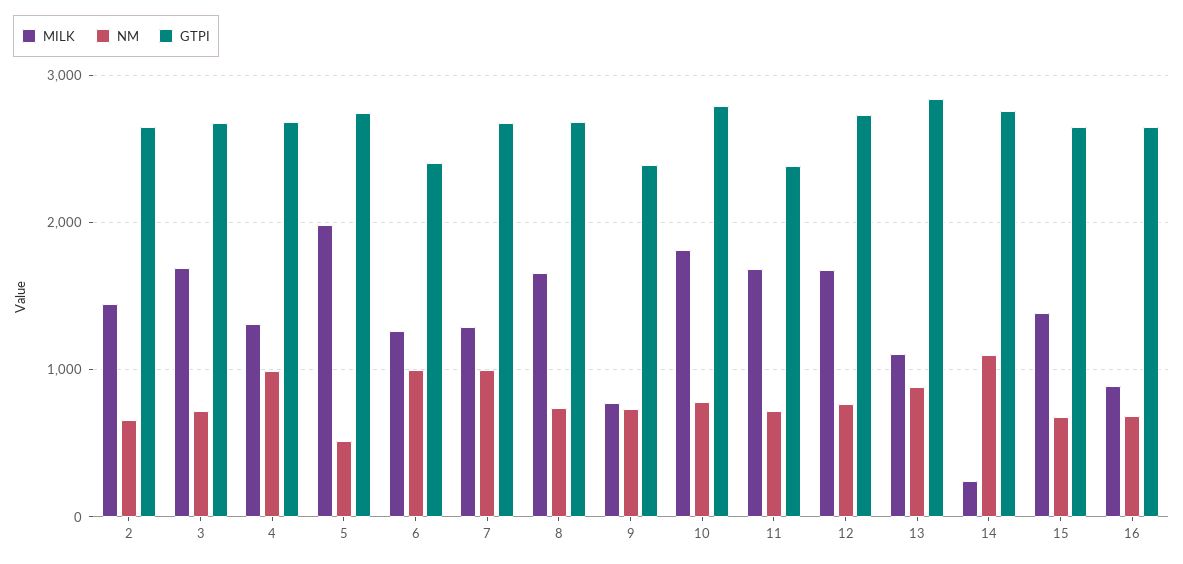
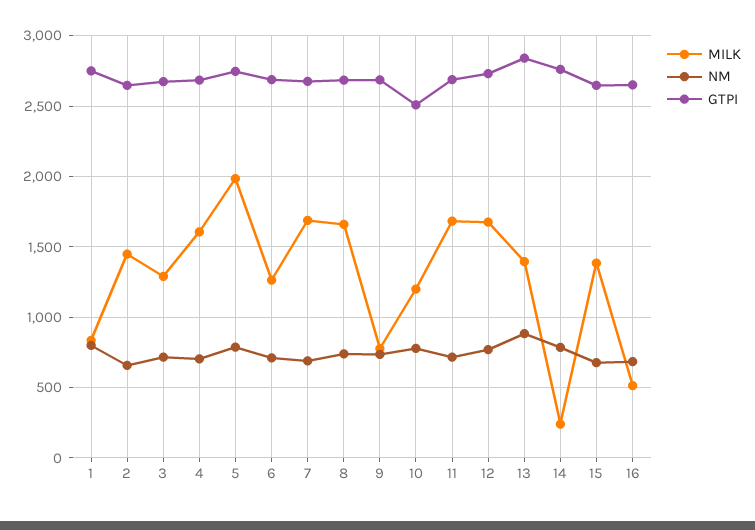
  {
    "MILK": {
      "2": 1450,
-     "3": 1700,
+     "3": 1300,
-     "4": 1300,
+     "4": 1600,
      "5": 2000,
      "6": 1250,
-     "7": 1300,
+     "7": 1700,
      "8": 1650,
      "9": 800,
-     "10": 1800,
+     "10": 1200,
      "11": 1700,
      "12": 1700,
-     "13": 1100,
+     "13": 1400,
      "14": 250,
      "15": 1400,
-     "16": 900
+     "16": 500,
+     "1": 850
    },
    "NM": {
      "2": 650,
      "3": 700,
-     "4": 1000,
+     "4": 700,
-     "5": 500,
+     "5": 800,
-     "6": 1000,
+     "6": 700,
-     "7": 1000,
+     "7": 700,
      "8": 750,
      "9": 750,
      "10": 800,
      "11": 700,
      "12": 750,
      "13": 900,
-     "14": 1100,
+     "14": 800,
      "15": 700,
-     "16": 700
+     "16": 700,
+     "1": 800
    },
    "GTPI": {
      "2": 2650,
      "3": 2650,
      "4": 2700,
      "5": 2750,
-     "6": 2400,
+     "6": 2700,
      "7": 2700,
      "8": 2700,
-     "9": 2400,
+     "9": 2700,
-     "10": 2800,
+     "10": 2500,
-     "11": 2400,
+     "11": 2700,
      "12": 2750,
      "13": 2850,
      "14": 2750,
      "15": 2650,
-     "16": 2650
+     "16": 2650,
+     "1": 2750
    }
  }

